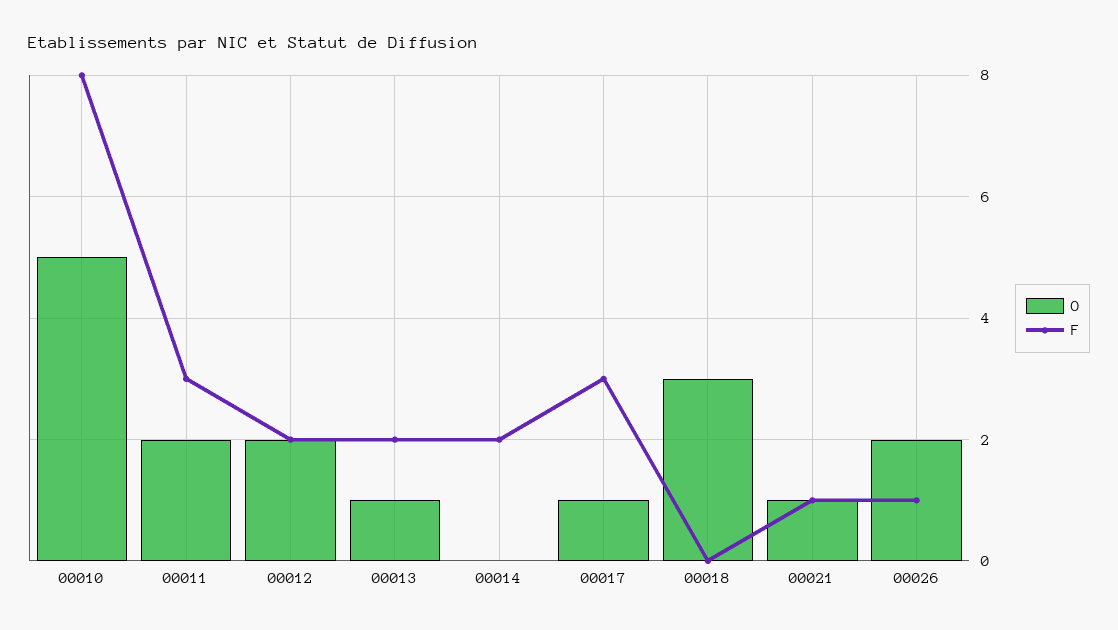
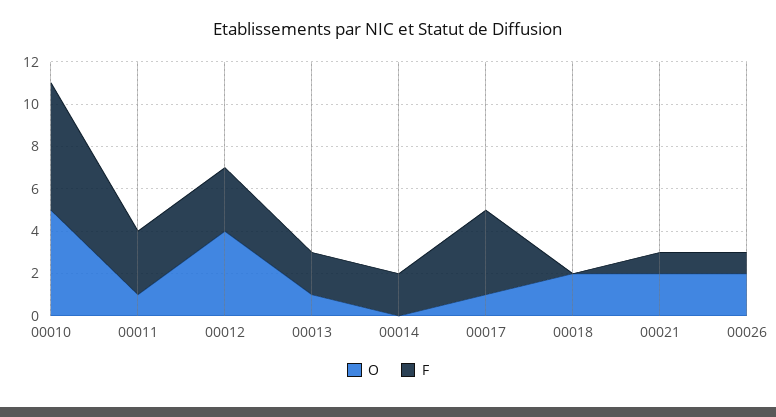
  {
    "O": {
      "00010": 5,
-     "00011": 2,
+     "00011": 1,
-     "00012": 2,
+     "00012": 4,
      "00013": 1,
      "00014": 0,
      "00017": 1,
-     "00018": 3,
+     "00018": 2,
-     "00021": 1,
+     "00021": 2,
      "00026": 2
    },
    "F": {
-     "00010": 8,
+     "00010": 6,
      "00011": 3,
-     "00012": 2,
+     "00012": 3,
      "00013": 2,
      "00014": 2,
-     "00017": 3,
+     "00017": 4,
      "00018": 0,
      "00021": 1,
      "00026": 1
    }
  }

